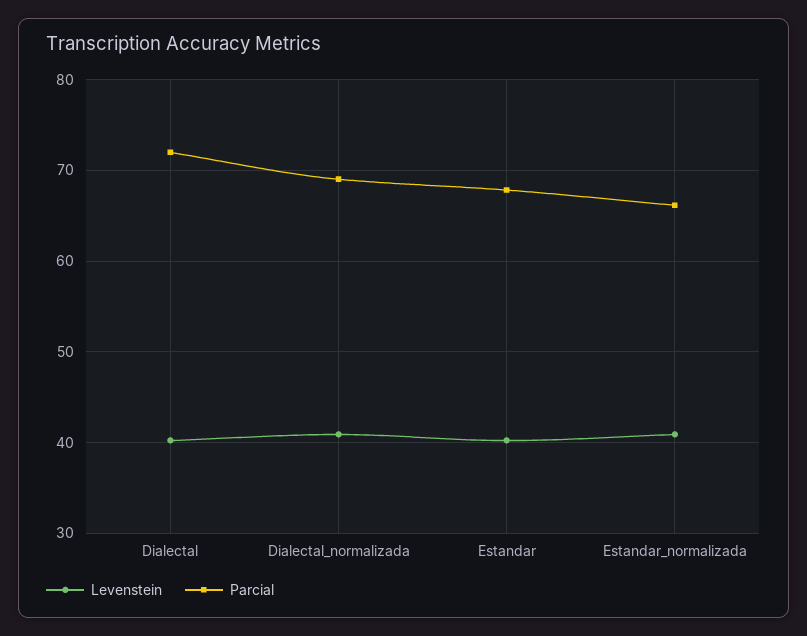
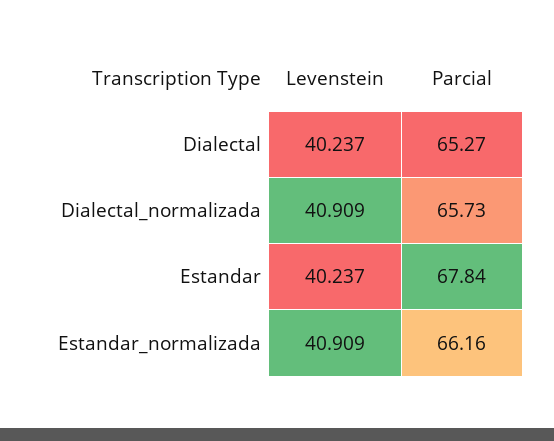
  {
    "Levenstein": {
      "Dialectal": 40.237,
      "Dialectal_normalizada": 40.909,
      "Estandar": 40.237,
      "Estandar_normalizada": 40.909
    },
    "Parcial": {
-     "Dialectal": 72,
+     "Dialectal": 65.27,
-     "Dialectal_normalizada": 69,
+     "Dialectal_normalizada": 65.73,
      "Estandar": 67.84,
      "Estandar_normalizada": 66.16
    }
  }

